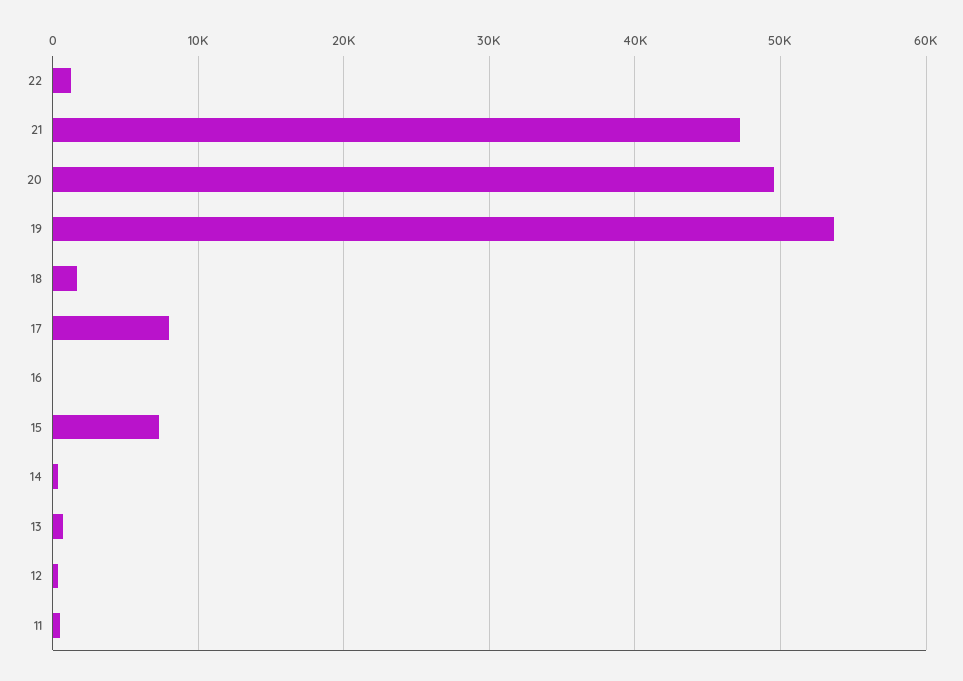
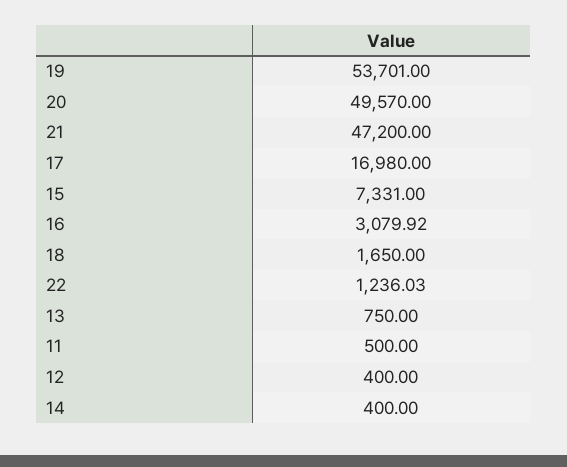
  {
    "22": 1236.03,
    "21": 47200,
    "20": 49570,
    "19": 53701,
    "18": 1650,
-   "17": 8000,
+   "17": 16980,
-   "16": 0,
+   "16": 3079.92,
    "15": 7331,
    "14": 400,
    "13": 750,
    "12": 400,
    "11": 500
  }

